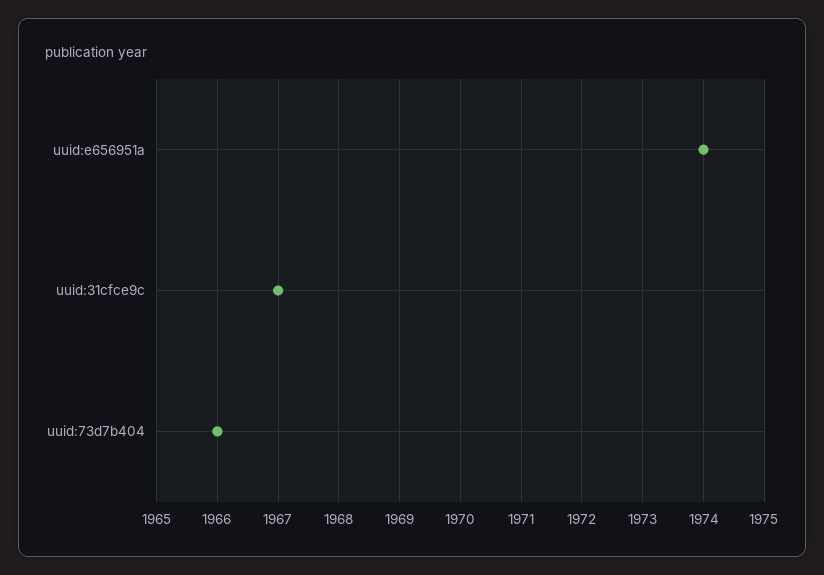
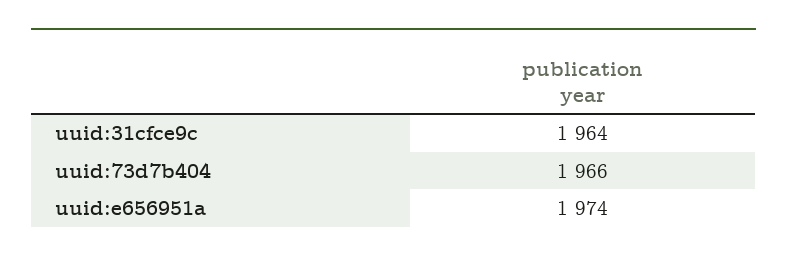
  {
    "uuid:e656951a": 1974,
-   "uuid:31cfce9c": 1967,
+   "uuid:31cfce9c": 1964,
    "uuid:73d7b404": 1966
  }

